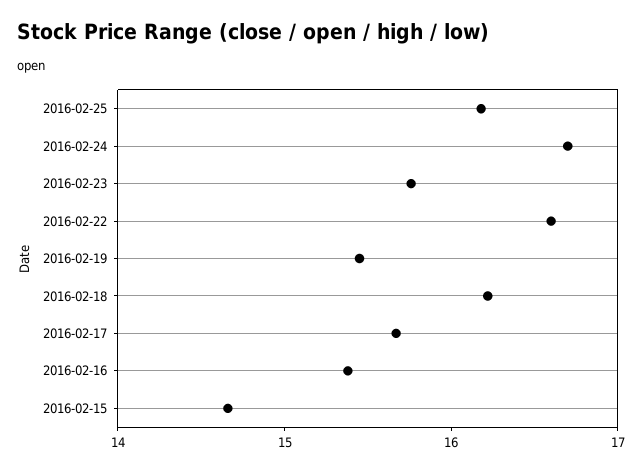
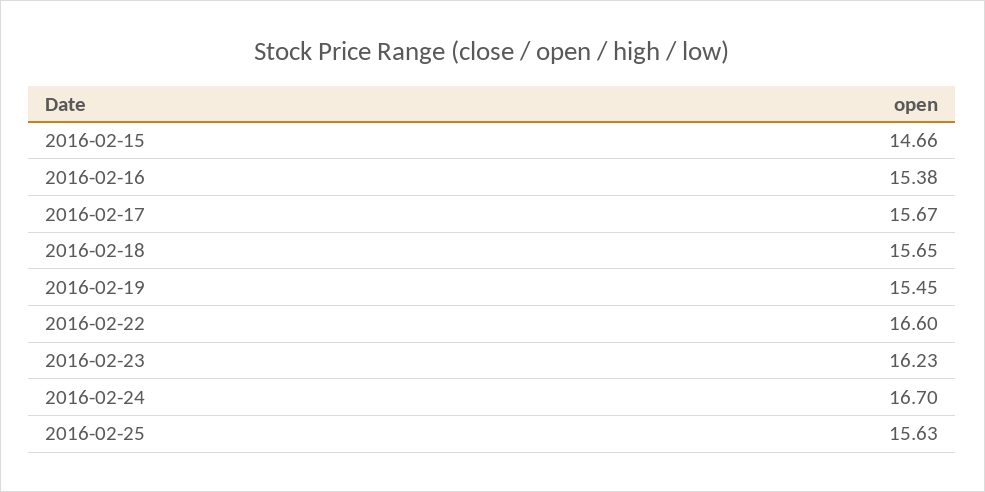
  {
-   "2016-02-25": 16.2,
+   "2016-02-25": 15.63,
    "2016-02-24": 16.7,
-   "2016-02-23": 15.8,
+   "2016-02-23": 16.23,
    "2016-02-22": 16.6,
    "2016-02-19": 15.45,
-   "2016-02-18": 16.2,
+   "2016-02-18": 15.65,
    "2016-02-17": 15.67,
    "2016-02-16": 15.38,
    "2016-02-15": 14.66
  }

